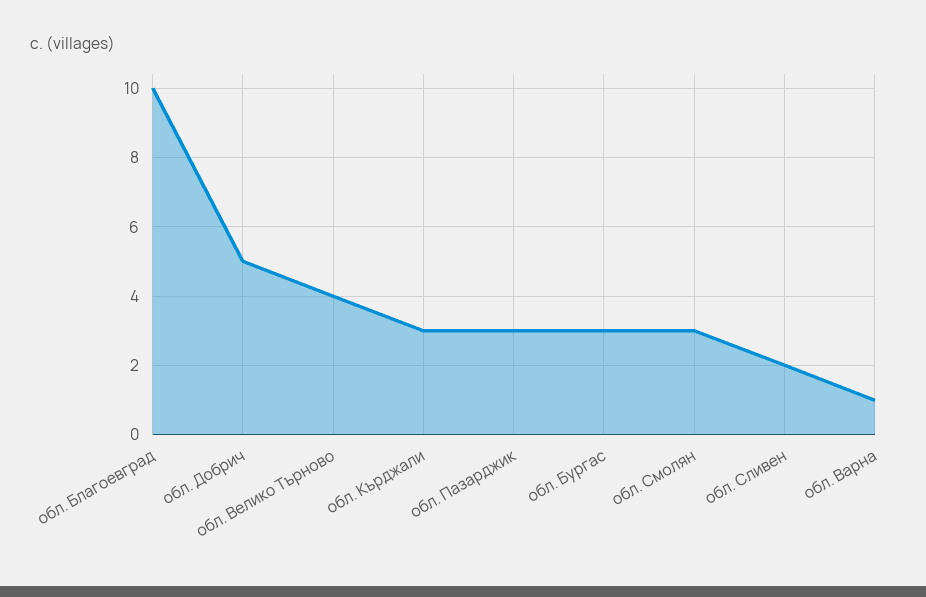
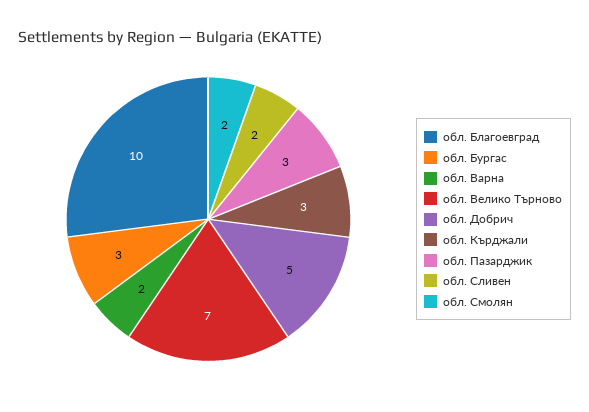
  {
    "обл. Благоевград": 10,
    "обл. Добрич": 5,
-   "обл. Велико Търново": 4,
+   "обл. Велико Търново": 7,
    "обл. Кърджали": 3,
    "обл. Пазарджик": 3,
    "обл. Бургас": 3,
-   "обл. Смолян": 3,
+   "обл. Смолян": 2,
    "обл. Сливен": 2,
-   "обл. Варна": 1
+   "обл. Варна": 2
  }

